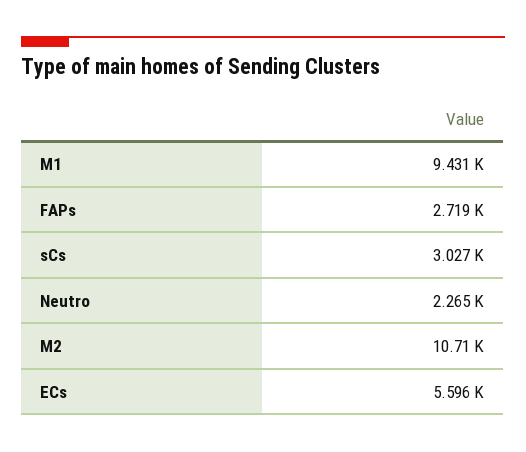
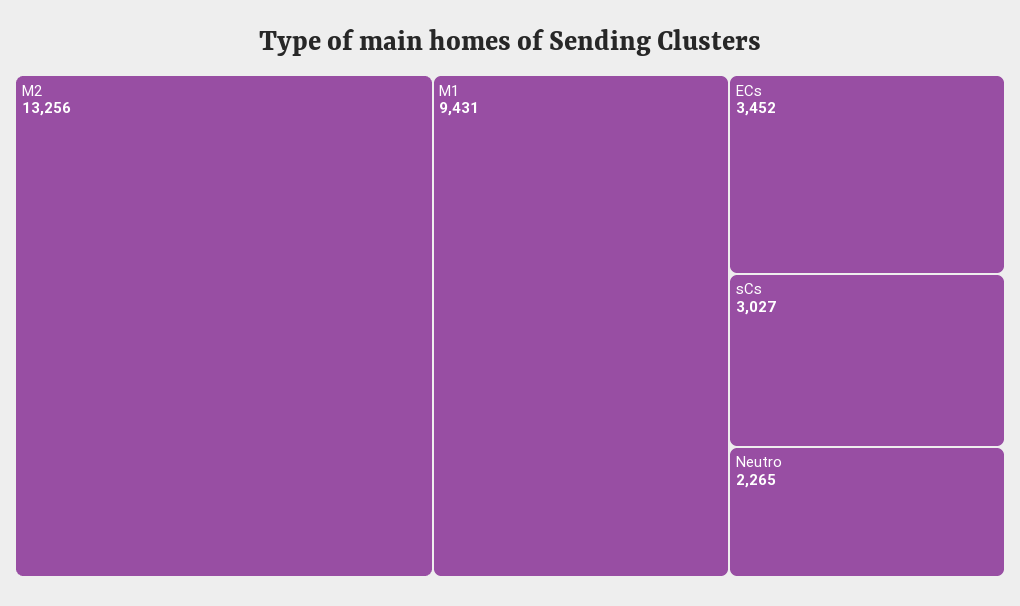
  {
    "M1": 9431,
-   "FAPs": 2719,
    "sCs": 3027,
    "Neutro": 2265,
-   "M2": 10710,
+   "M2": 13256,
-   "ECs": 5596
+   "ECs": 3452
  }

